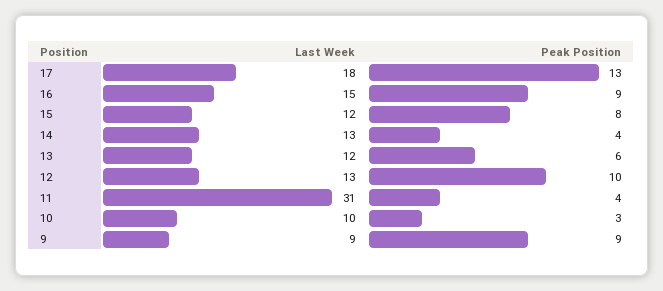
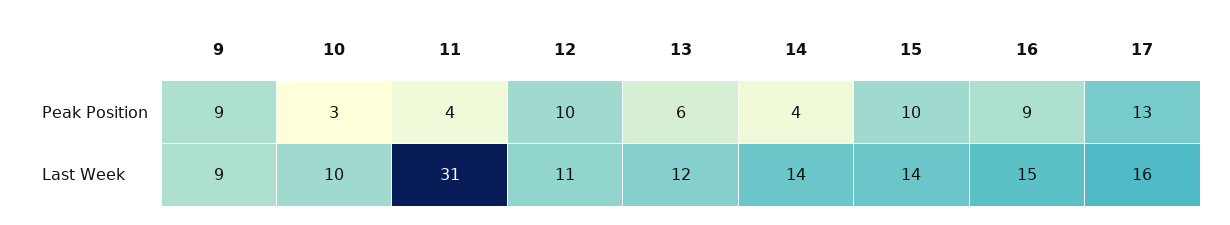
  {
    "Last Week": {
-     "17": 18,
+     "17": 16,
      "16": 15,
-     "15": 12,
+     "15": 14,
-     "14": 13,
+     "14": 14,
      "13": 12,
-     "12": 13,
+     "12": 11,
      "11": 31,
      "10": 10,
      "9": 9
    },
    "Peak Position": {
      "17": 13,
      "16": 9,
-     "15": 8,
+     "15": 10,
      "14": 4,
      "13": 6,
      "12": 10,
      "11": 4,
      "10": 3,
      "9": 9
    }
  }

